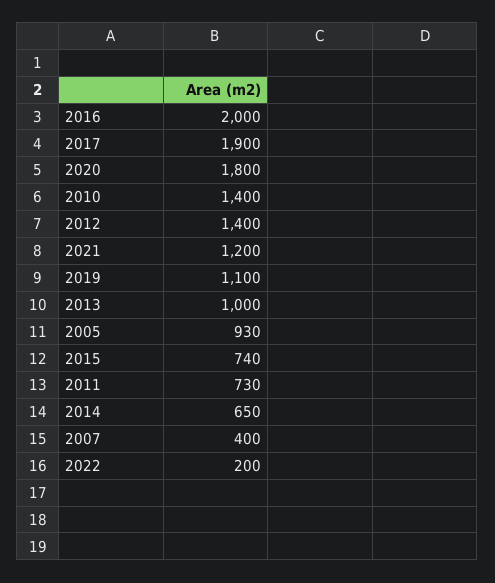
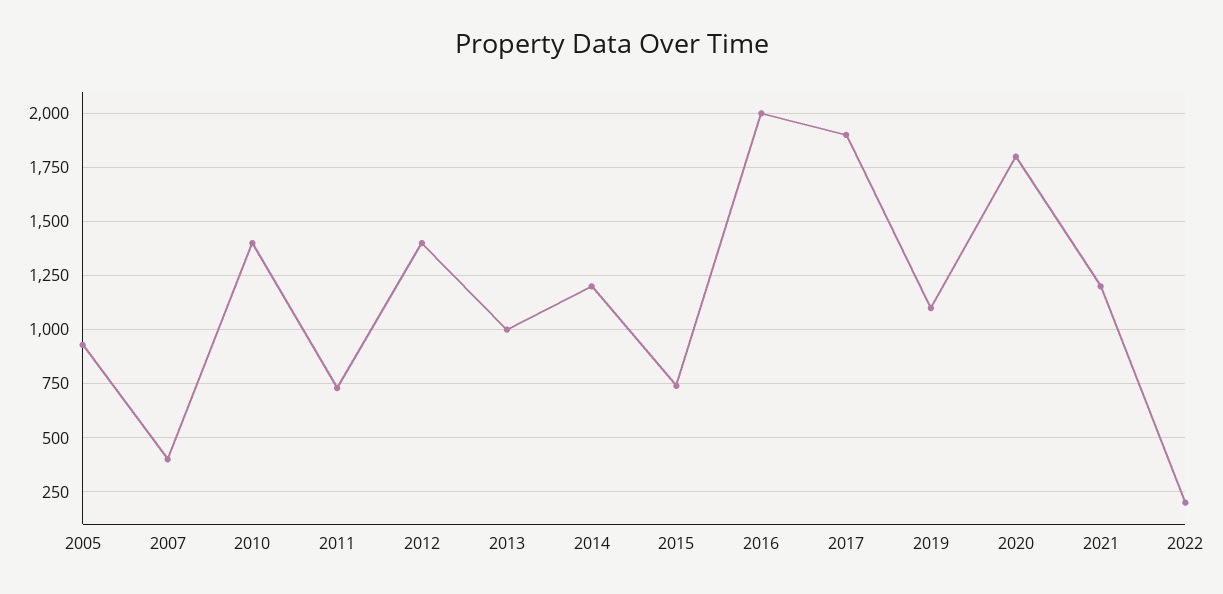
  {
    "2016": 2000,
    "2017": 1900,
    "2020": 1800,
    "2010": 1400,
    "2012": 1400,
    "2021": 1200,
    "2019": 1100,
    "2013": 1000,
    "2005": 930,
    "2015": 740,
    "2011": 730,
-   "2014": 650,
+   "2014": 1200,
    "2007": 400,
    "2022": 200
  }

